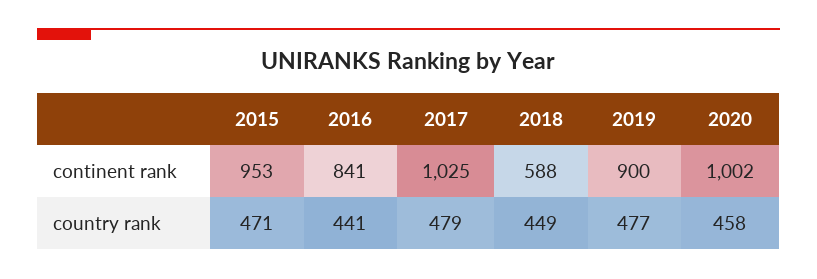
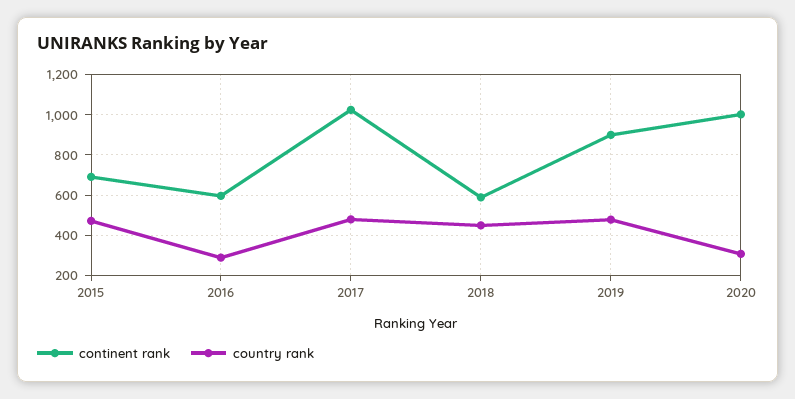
  {
    "continent rank": {
-     "2015": 953,
+     "2015": 700,
-     "2016": 841,
+     "2016": 600,
      "2017": 1025,
      "2018": 588,
      "2019": 900,
      "2020": 1002
    },
    "country rank": {
      "2015": 471,
-     "2016": 441,
+     "2016": 300,
      "2017": 479,
      "2018": 449,
      "2019": 477,
-     "2020": 458
+     "2020": 300
    }
  }

